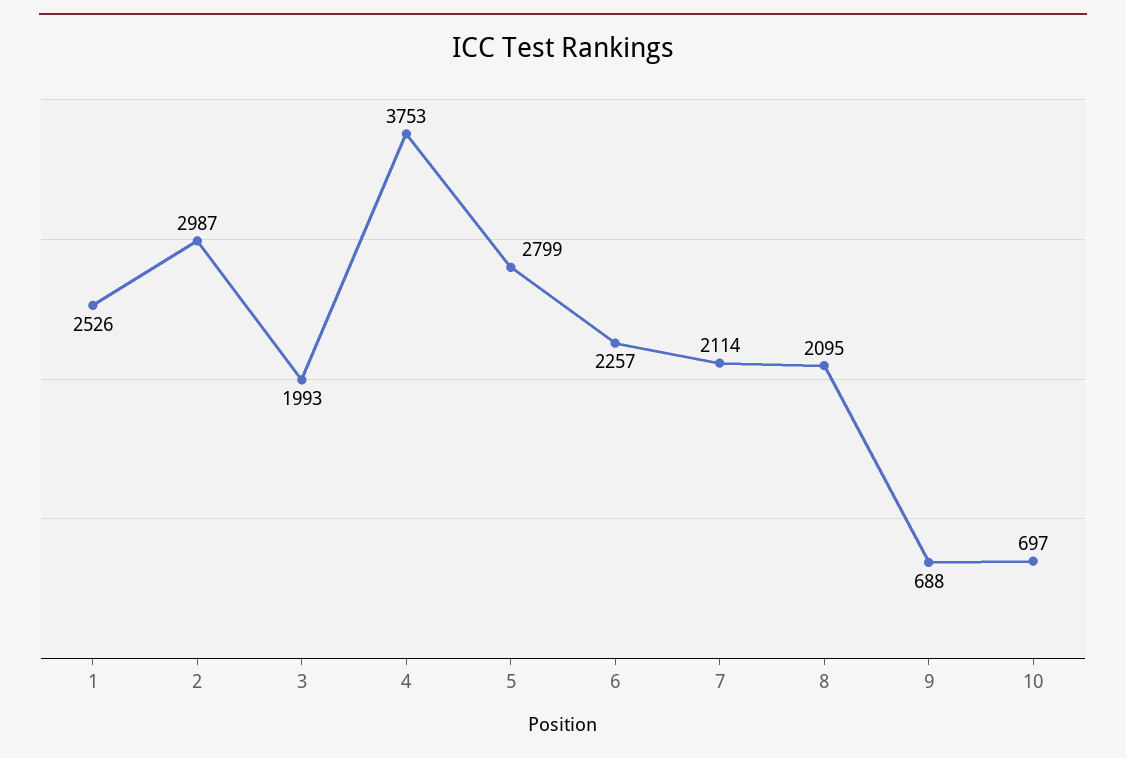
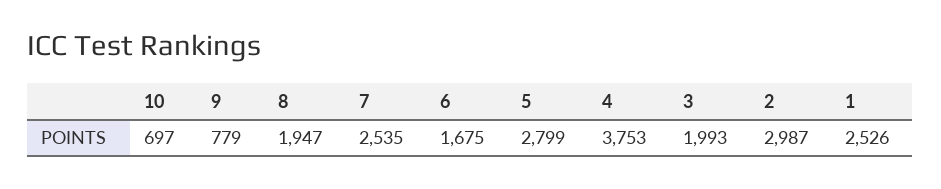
  {
    "1": 2526,
    "2": 2987,
    "3": 1993,
    "4": 3753,
    "5": 2799,
-   "6": 2257,
+   "6": 1675,
-   "7": 2114,
+   "7": 2535,
-   "8": 2095,
+   "8": 1947,
-   "9": 688,
+   "9": 779,
    "10": 697
  }

